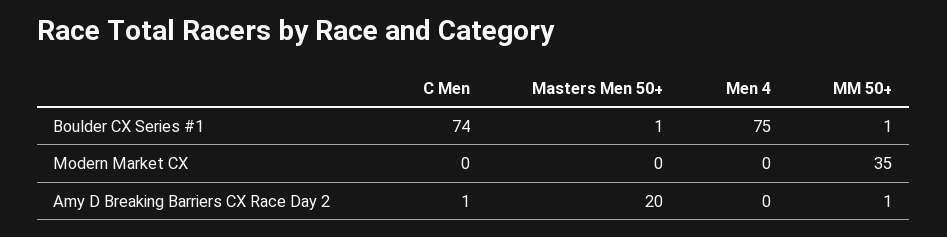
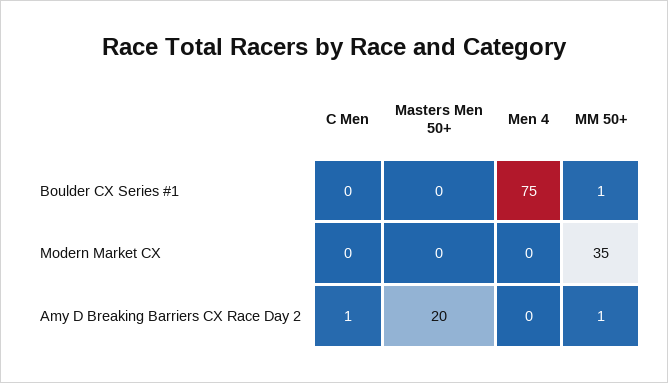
  {
    "C Men": {
-     "Boulder CX Series #1": 74,
+     "Boulder CX Series #1": 0,
      "Modern Market CX": 0,
      "Amy D Breaking Barriers CX Race Day 2": 1
    },
    "Masters Men 50+": {
-     "Boulder CX Series #1": 1,
+     "Boulder CX Series #1": 0,
      "Modern Market CX": 0,
      "Amy D Breaking Barriers CX Race Day 2": 20
    },
    "Men 4": {
      "Boulder CX Series #1": 75,
      "Modern Market CX": 0,
      "Amy D Breaking Barriers CX Race Day 2": 0
    },
    "MM 50+": {
      "Boulder CX Series #1": 1,
      "Modern Market CX": 35,
      "Amy D Breaking Barriers CX Race Day 2": 1
    }
  }

